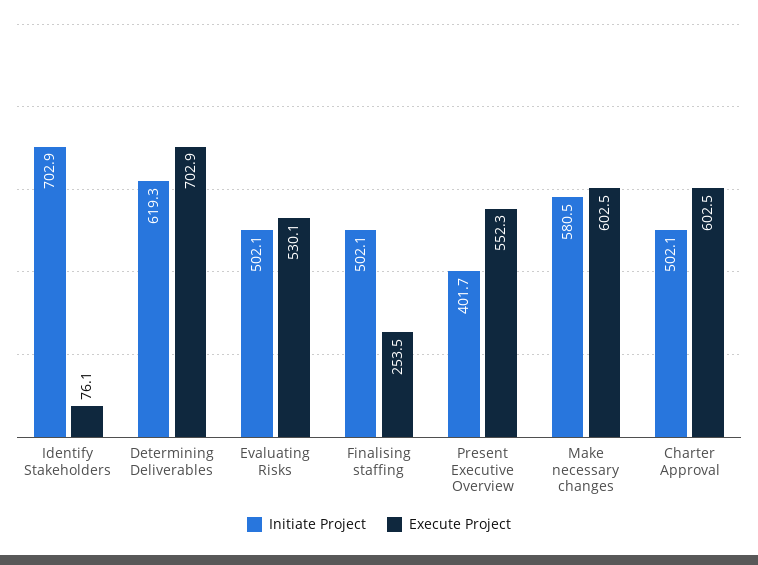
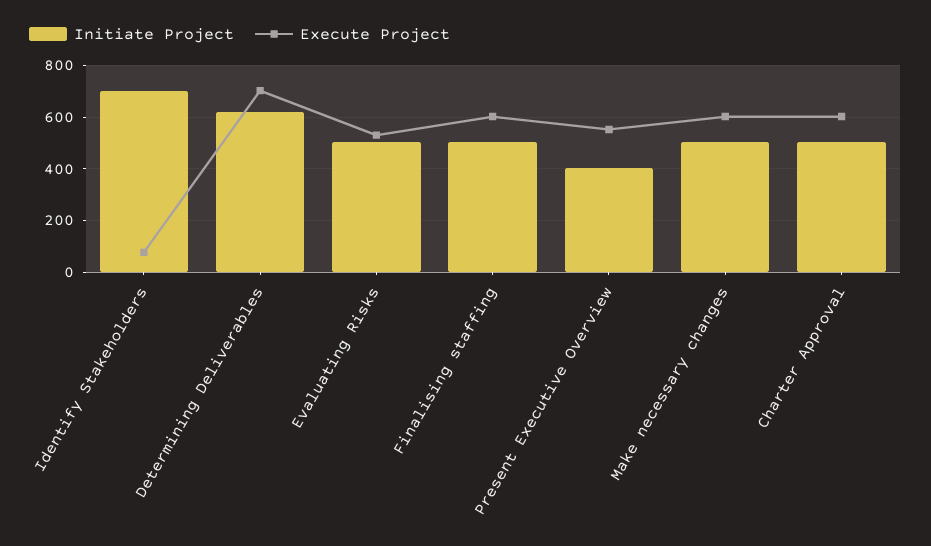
  {
    "Initiate Project": {
      "Identify Stakeholders": 702.9,
      "Determining Deliverables": 619.3,
      "Evaluating Risks": 502.1,
      "Finalising staffing": 502.1,
      "Present Executive Overview": 401.7,
-     "Make necessary changes": 580.5,
+     "Make necessary changes": 500,
      "Charter Approval": 502.1
    },
    "Execute Project": {
      "Identify Stakeholders": 76.1,
      "Determining Deliverables": 702.9,
      "Evaluating Risks": 530.1,
-     "Finalising staffing": 253.5,
+     "Finalising staffing": 600,
      "Present Executive Overview": 552.3,
      "Make necessary changes": 602.5,
      "Charter Approval": 602.5
    }
  }

